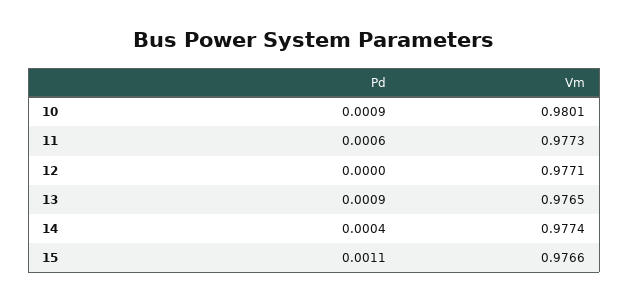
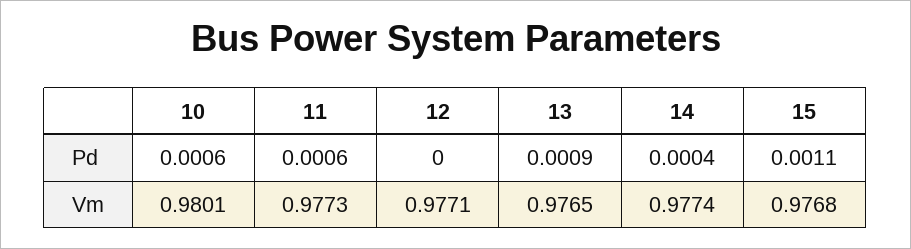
  {
    "Pd": {
-     "10": 0.0009,
+     "10": 0.0006,
      "11": 0.0006,
      "12": 0,
      "13": 0.0009,
      "14": 0.0004,
      "15": 0.0011
    },
    "Vm": {
      "10": 0.9801,
      "11": 0.9773,
      "12": 0.9771,
      "13": 0.9765,
      "14": 0.9774,
-     "15": 0.9766
+     "15": 0.9768
    }
  }

